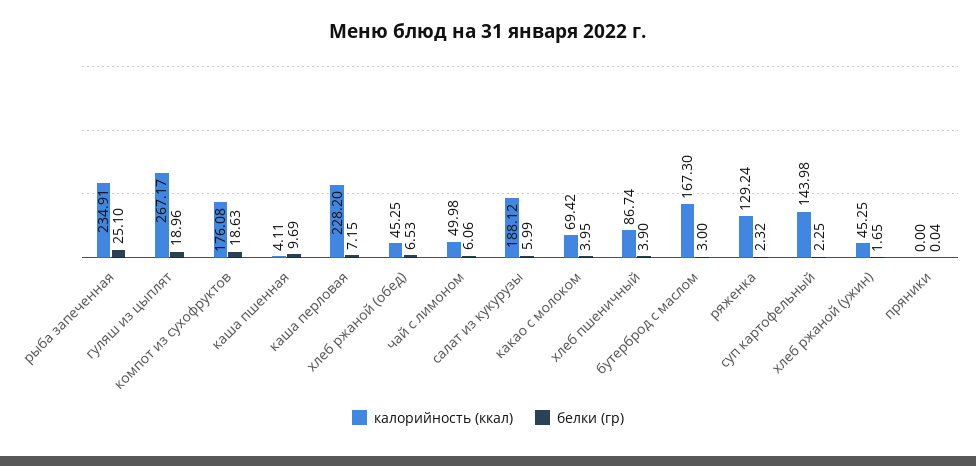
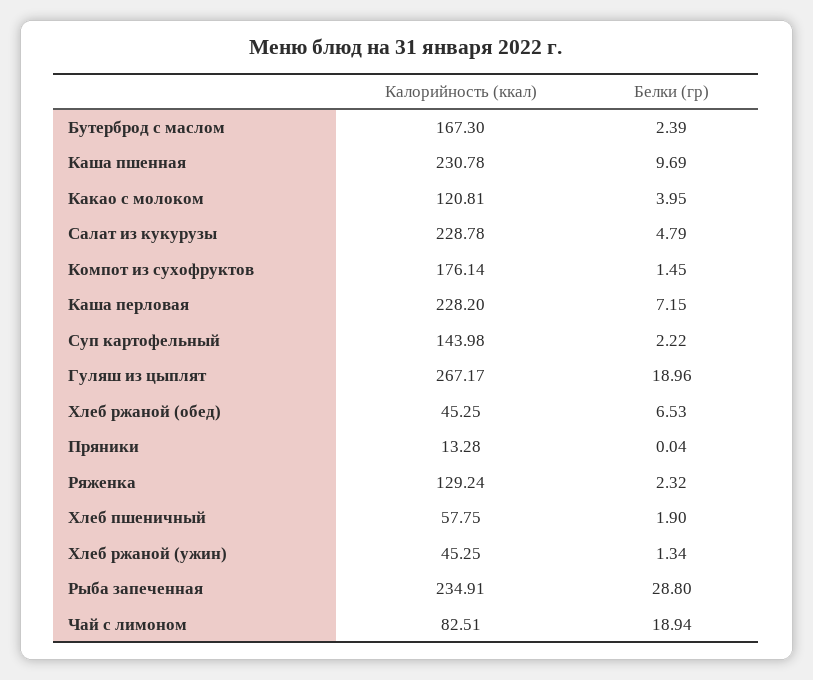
  {
    "калорийность (ккал)": {
      "рыба запеченная": 234.91,
      "гуляш из цыплят": 267.17,
-     "компот из сухофруктов": 176.08,
+     "компот из сухофруктов": 176.14,
-     "каша пшенная": 4.11,
+     "каша пшенная": 230.78,
      "каша перловая": 228.2,
      "хлеб ржаной (обед)": 45.25,
-     "чай с лимоном": 49.98,
+     "чай с лимоном": 82.51,
-     "салат из кукурузы": 188.12,
+     "салат из кукурузы": 228.78,
-     "какао с молоком": 69.42,
+     "какао с молоком": 120.81,
-     "хлеб пшеничный": 86.74,
+     "хлеб пшеничный": 57.75,
      "бутерброд с маслом": 167.3,
      "ряженка": 129.24,
      "суп картофельный": 143.98,
      "хлеб ржаной (ужин)": 45.25,
-     "пряники": 0
+     "пряники": 13.28
    },
    "белки (гр)": {
-     "рыба запеченная": 25.1,
+     "рыба запеченная": 28.8,
      "гуляш из цыплят": 18.96,
-     "компот из сухофруктов": 18.63,
+     "компот из сухофруктов": 1.45,
      "каша пшенная": 9.69,
      "каша перловая": 7.15,
      "хлеб ржаной (обед)": 6.53,
-     "чай с лимоном": 6.06,
+     "чай с лимоном": 18.94,
-     "салат из кукурузы": 5.99,
+     "салат из кукурузы": 4.79,
      "какао с молоком": 3.95,
-     "хлеб пшеничный": 3.9,
+     "хлеб пшеничный": 1.9,
-     "бутерброд с маслом": 3,
+     "бутерброд с маслом": 2.39,
      "ряженка": 2.32,
-     "суп картофельный": 2.25,
+     "суп картофельный": 2.22,
-     "хлеб ржаной (ужин)": 1.65,
+     "хлеб ржаной (ужин)": 1.34,
      "пряники": 0.04
    }
  }

